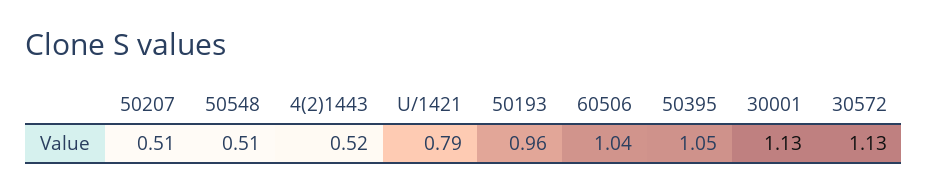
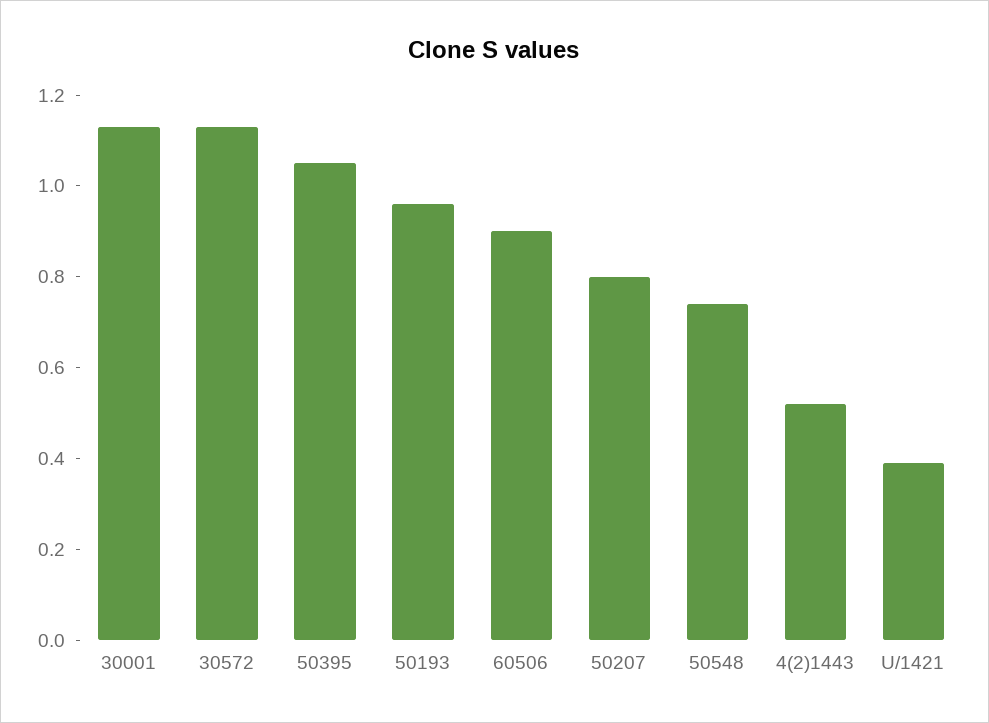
  {
-   "50207": 0.51,
+   "50207": 0.8,
-   "50548": 0.51,
+   "50548": 0.75,
    "4(2)1443": 0.52,
-   "U/1421": 0.79,
+   "U/1421": 0.4,
    "50193": 0.96,
-   "60506": 1.04,
+   "60506": 0.9,
    "50395": 1.05,
    "30001": 1.13,
    "30572": 1.13
  }

